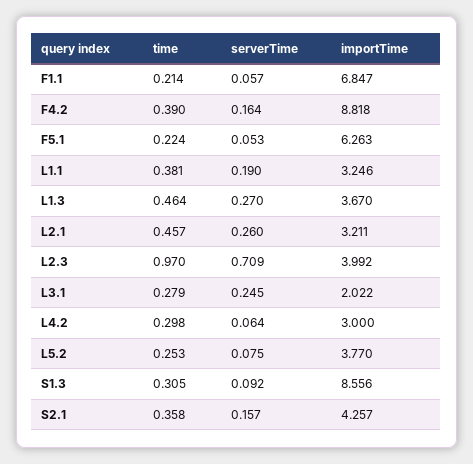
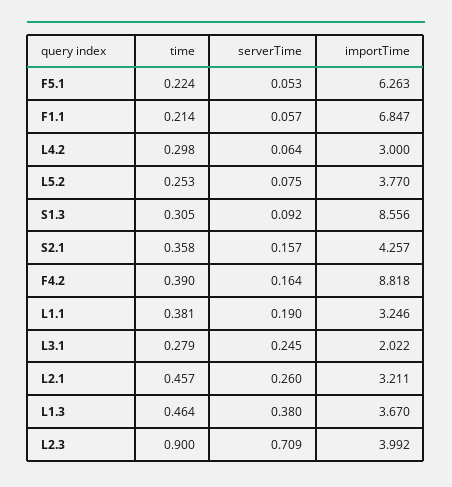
  {
    "time": {
      "F1.1": 0.214,
      "F4.2": 0.39,
      "F5.1": 0.224,
      "L1.1": 0.381,
      "L1.3": 0.464,
      "L2.1": 0.457,
-     "L2.3": 0.97,
+     "L2.3": 0.9,
      "L3.1": 0.279,
      "L4.2": 0.298,
      "L5.2": 0.253,
      "S1.3": 0.305,
      "S2.1": 0.358
    },
    "serverTime": {
      "F1.1": 0.057,
      "F4.2": 0.164,
      "F5.1": 0.053,
      "L1.1": 0.19,
-     "L1.3": 0.27,
+     "L1.3": 0.38,
      "L2.1": 0.26,
      "L2.3": 0.709,
      "L3.1": 0.245,
      "L4.2": 0.064,
      "L5.2": 0.075,
      "S1.3": 0.092,
      "S2.1": 0.157
    },
    "importTime": {
      "F1.1": 6.847,
      "F4.2": 8.818,
      "F5.1": 6.263,
      "L1.1": 3.246,
      "L1.3": 3.67,
      "L2.1": 3.211,
      "L2.3": 3.992,
      "L3.1": 2.022,
      "L4.2": 3,
      "L5.2": 3.77,
      "S1.3": 8.556,
      "S2.1": 4.257
    }
  }

